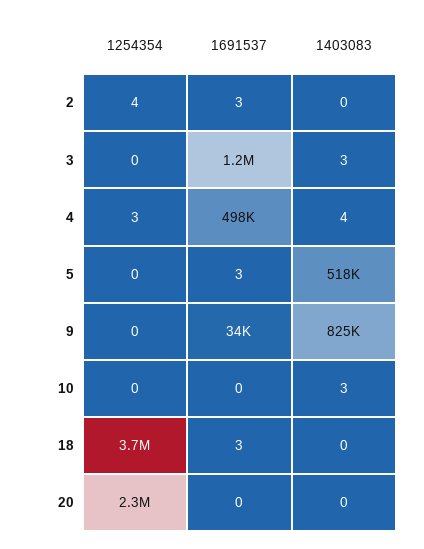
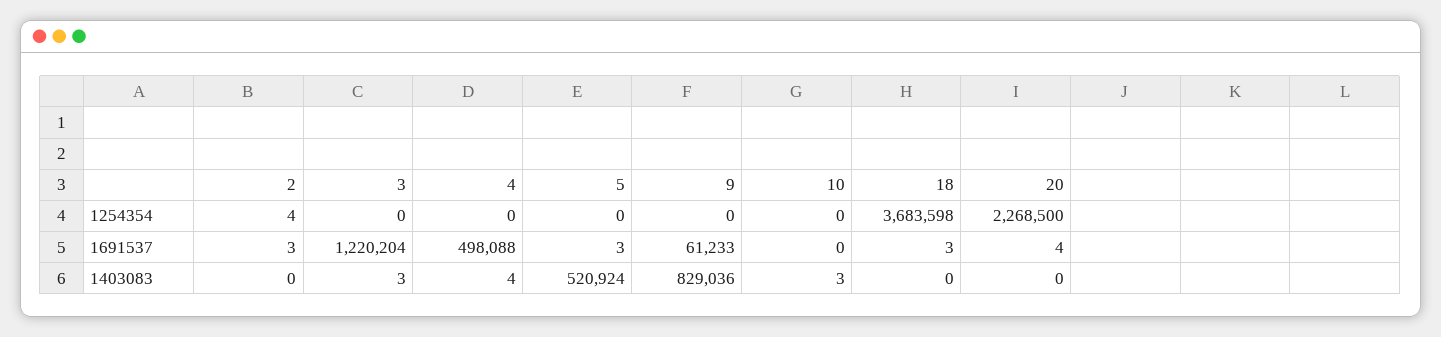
  {
    "1254354": {
      "2": 4,
      "3": 0,
-     "4": 3,
+     "4": 0,
      "5": 0,
      "9": 0,
      "10": 0,
      "18": 3683598,
      "20": 2268500
    },
    "1691537": {
      "2": 3,
      "3": 1220204,
      "4": 498088,
      "5": 3,
-     "9": 34000,
+     "9": 61233,
      "10": 0,
      "18": 3,
-     "20": 0
+     "20": 4
    },
    "1403083": {
      "2": 0,
      "3": 3,
      "4": 4,
-     "5": 518000,
+     "5": 520924,
-     "9": 825000,
+     "9": 829036,
      "10": 3,
      "18": 0,
      "20": 0
    }
  }

